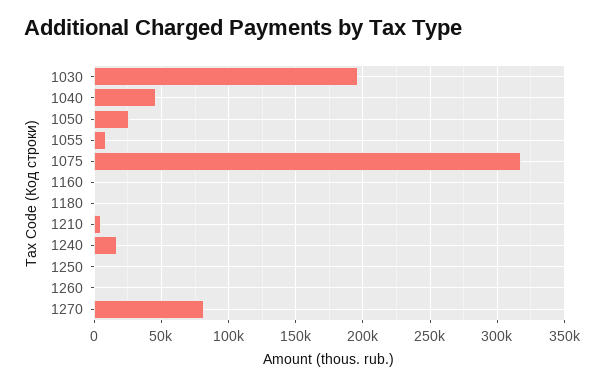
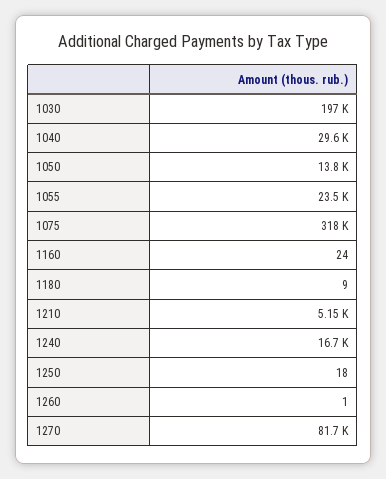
  {
    "1030": 197000,
-   "1040": 45000,
+   "1040": 29600,
-   "1050": 25000,
+   "1050": 13800,
-   "1055": 10000,
+   "1055": 23500,
    "1075": 318000,
    "1160": 24,
    "1180": 9,
    "1210": 5150,
    "1240": 16700,
    "1250": 18,
    "1260": 1,
    "1270": 81700
  }

